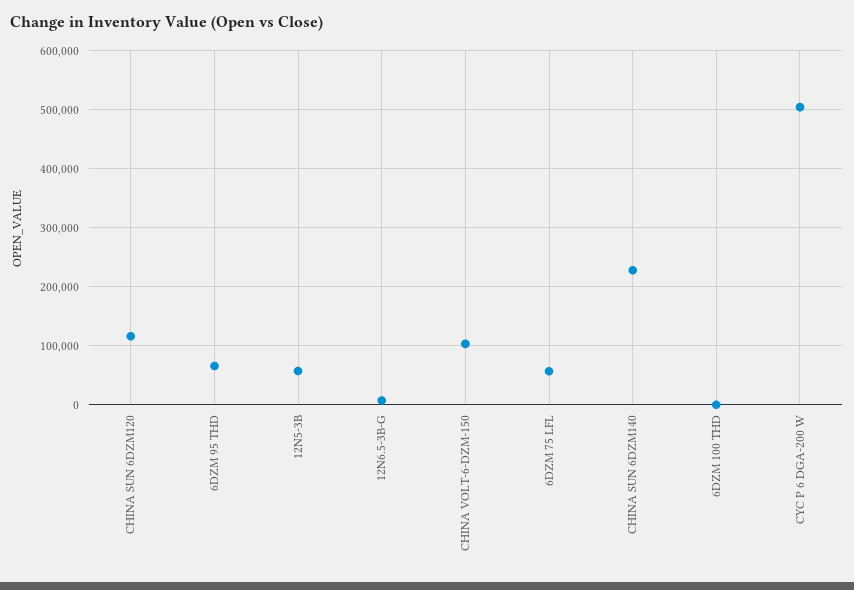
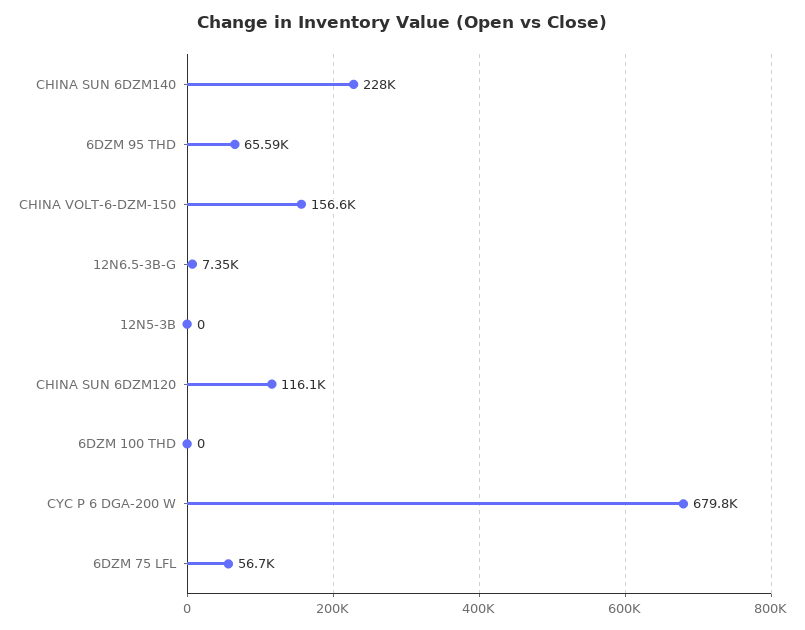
  {
    "CHINA SUN 6DZM120": 116100,
    "6DZM 95 THD": 65590,
-   "12N5-3B": 60000,
+   "12N5-3B": 0,
    "12N6.5-3B-G": 7350,
-   "CHINA VOLT-6-DZM-150": 100000,
+   "CHINA VOLT-6-DZM-150": 156600,
    "6DZM 75 LFL": 56700,
    "CHINA SUN 6DZM140": 228000,
    "6DZM 100 THD": 0,
-   "CYC P 6 DGA-200 W": 500000
+   "CYC P 6 DGA-200 W": 679800
  }

